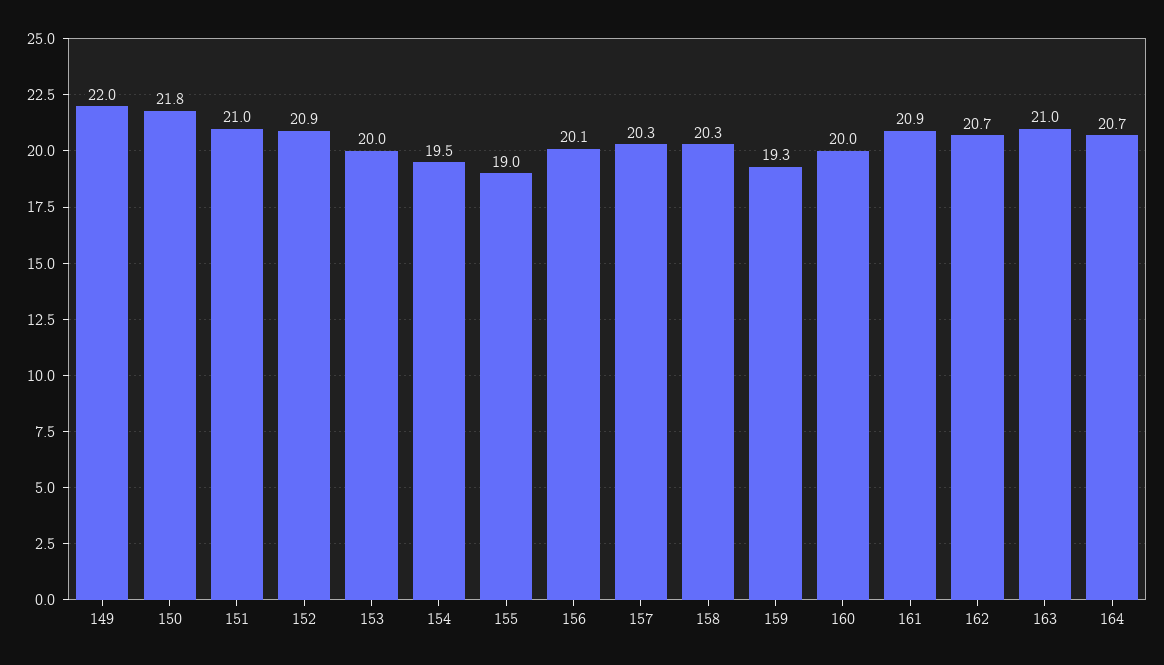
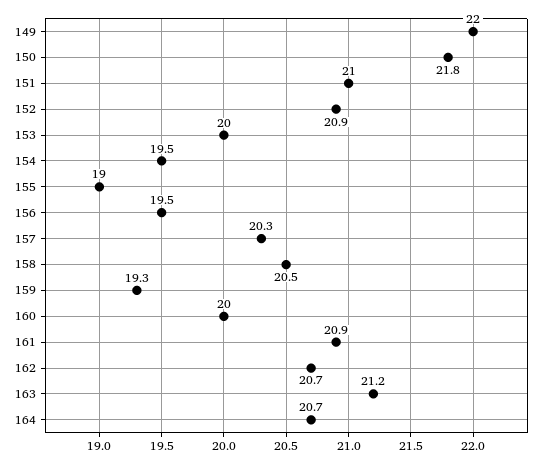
  {
    "149": 22,
    "150": 21.8,
    "151": 21,
    "152": 20.9,
    "153": 20,
    "154": 19.5,
    "155": 19,
-   "156": 20.1,
+   "156": 19.5,
    "157": 20.3,
-   "158": 20.3,
+   "158": 20.5,
    "159": 19.3,
    "160": 20,
    "161": 20.9,
    "162": 20.7,
-   "163": 21,
+   "163": 21.2,
    "164": 20.7
  }

